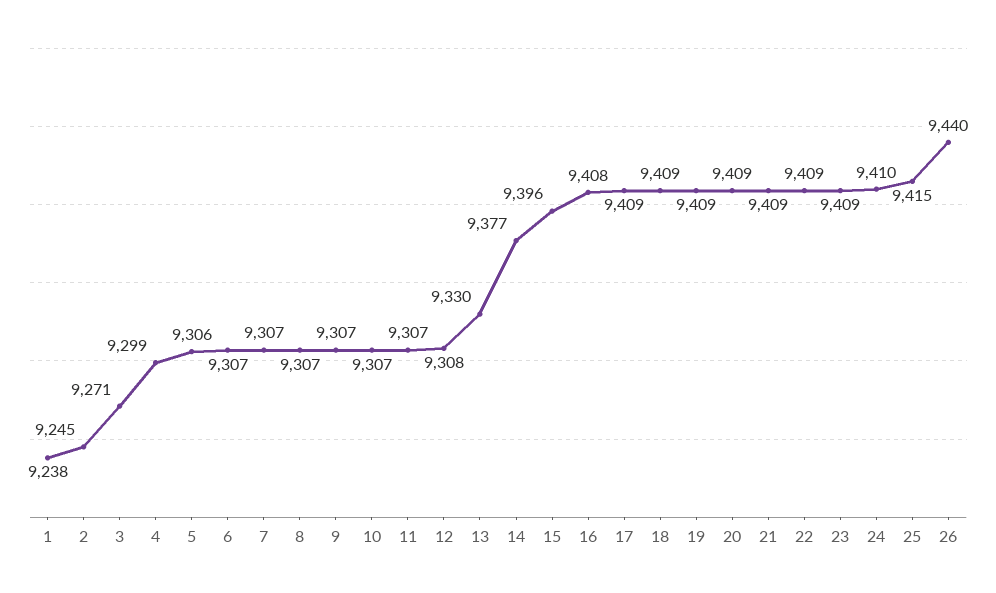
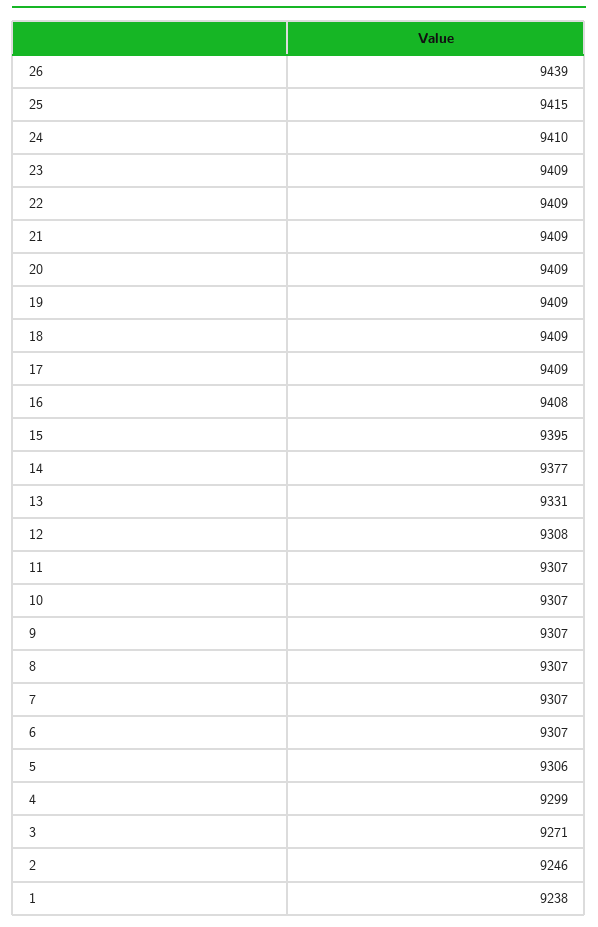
  {
    "1": 9238,
-   "2": 9245,
+   "2": 9246,
    "3": 9271,
    "4": 9299,
    "5": 9306,
    "6": 9307,
    "7": 9307,
    "8": 9307,
    "9": 9307,
    "10": 9307,
    "11": 9307,
    "12": 9308,
-   "13": 9330,
+   "13": 9331,
    "14": 9377,
-   "15": 9396,
+   "15": 9395,
    "16": 9408,
    "17": 9409,
    "18": 9409,
    "19": 9409,
    "20": 9409,
    "21": 9409,
    "22": 9409,
    "23": 9409,
    "24": 9410,
    "25": 9415,
-   "26": 9440
+   "26": 9439
  }

